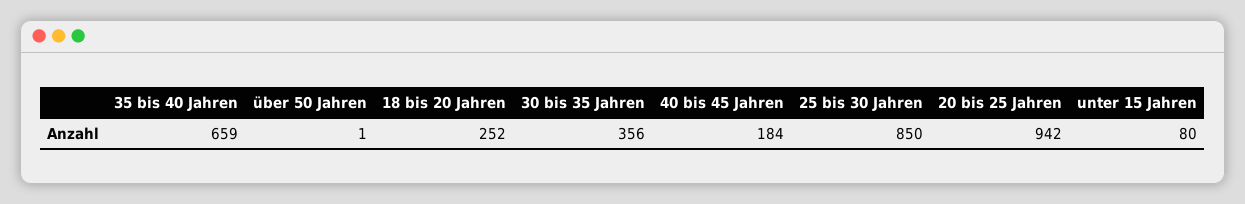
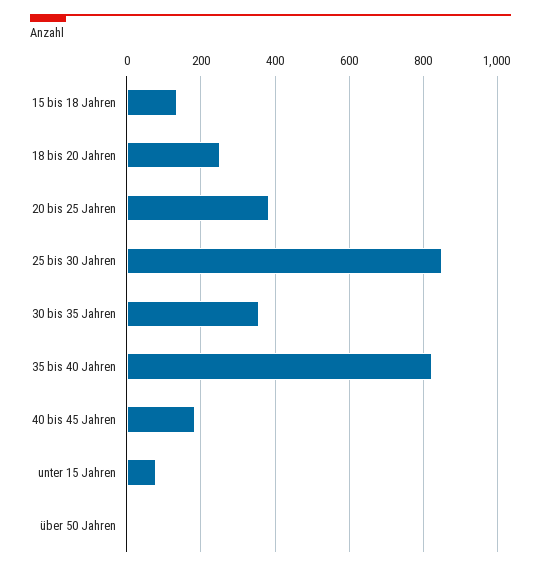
  {
-   "35 bis 40 Jahren": 659,
+   "35 bis 40 Jahren": 820,
    "über 50 Jahren": 1,
    "18 bis 20 Jahren": 252,
    "30 bis 35 Jahren": 356,
    "40 bis 45 Jahren": 184,
    "25 bis 30 Jahren": 850,
-   "20 bis 25 Jahren": 942,
+   "20 bis 25 Jahren": 380,
-   "unter 15 Jahren": 80
+   "unter 15 Jahren": 80,
+   "15 bis 18 Jahren": 140
  }

